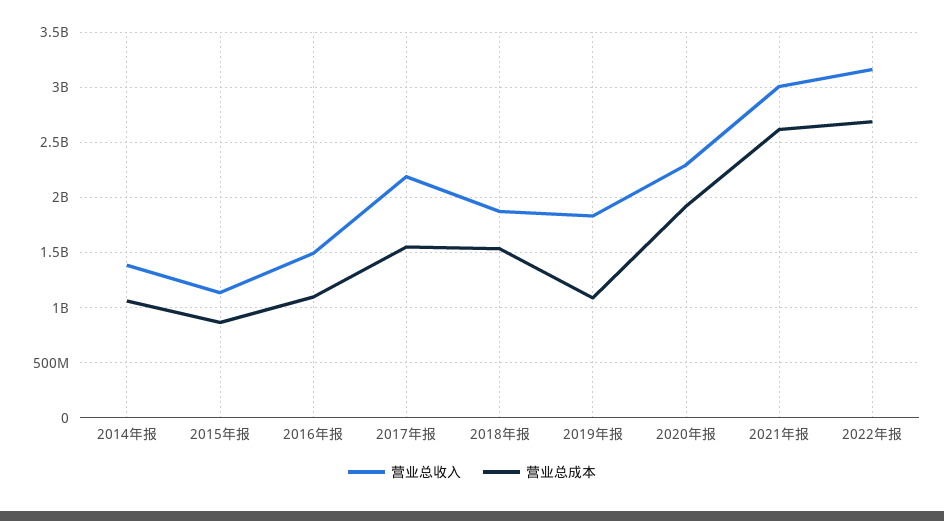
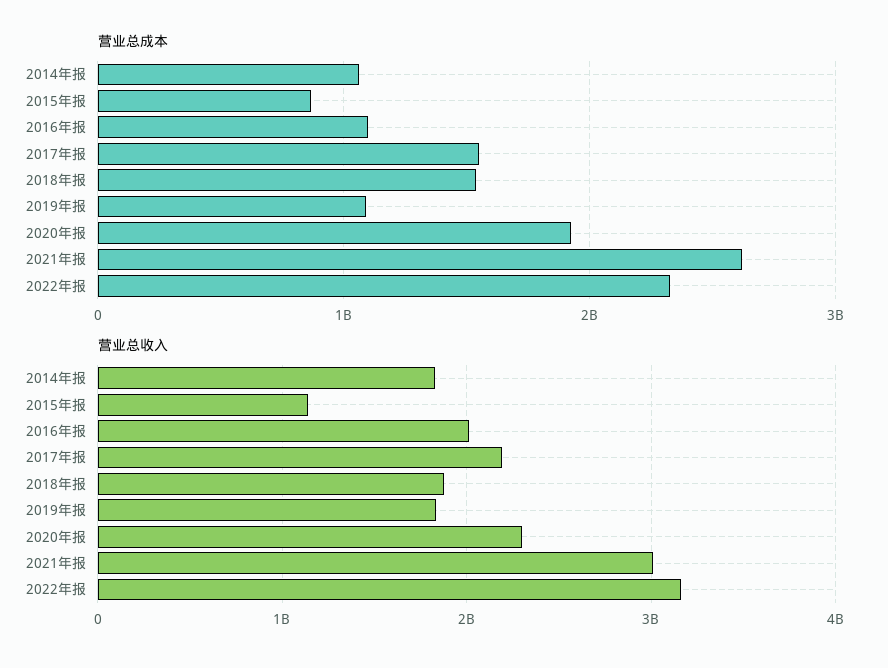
  {
    "营业总收入": {
-     "2014年报": 1400000000,
+     "2014年报": 1800000000,
      "2015年报": 1100000000,
-     "2016年报": 1500000000,
+     "2016年报": 2000000000,
      "2017年报": 2200000000,
      "2018年报": 1900000000,
      "2019年报": 1800000000,
      "2020年报": 2300000000,
      "2021年报": 3000000000,
      "2022年报": 3200000000
    },
    "营业总成本": {
      "2014年报": 1100000000,
      "2015年报": 900000000,
      "2016年报": 1100000000,
      "2017年报": 1600000000,
      "2018年报": 1500000000,
      "2019年报": 1100000000,
      "2020年报": 1900000000,
      "2021年报": 2600000000,
-     "2022年报": 2700000000
+     "2022年报": 2300000000
    }
  }

